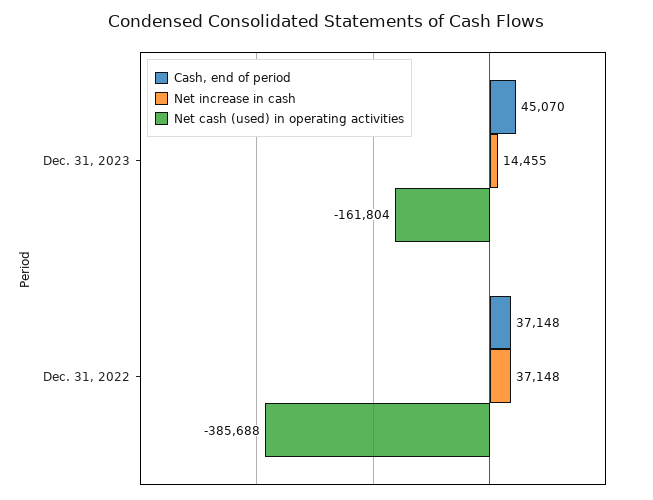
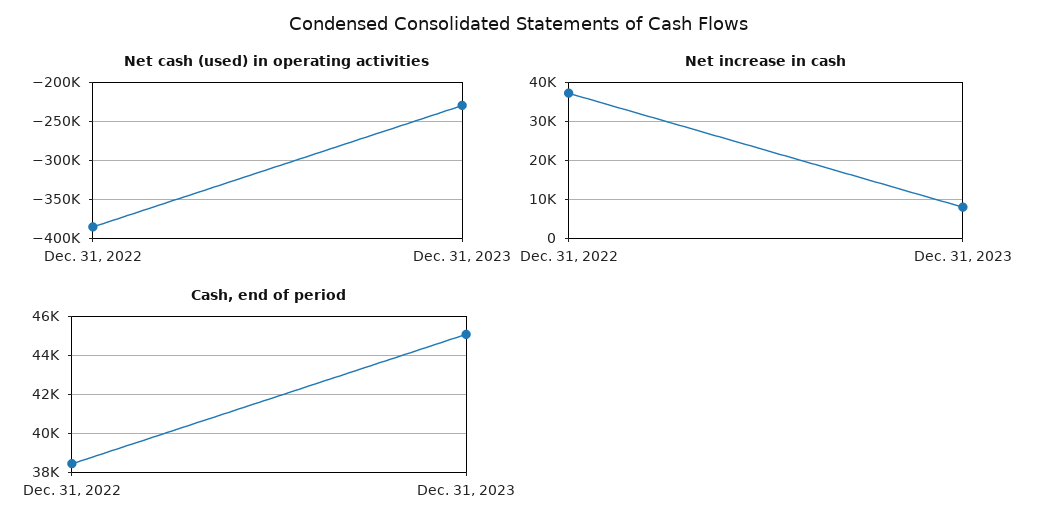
  {
    "Cash, end of period": {
      "Dec. 31, 2023": 45070,
-     "Dec. 31, 2022": 37148
+     "Dec. 31, 2022": 38500
    },
    "Net increase in cash": {
-     "Dec. 31, 2023": 14455,
+     "Dec. 31, 2023": 8000,
      "Dec. 31, 2022": 37148
    },
    "Net cash (used) in operating activities": {
-     "Dec. 31, 2023": -161804,
+     "Dec. 31, 2023": -230000,
      "Dec. 31, 2022": -385688
    }
  }

